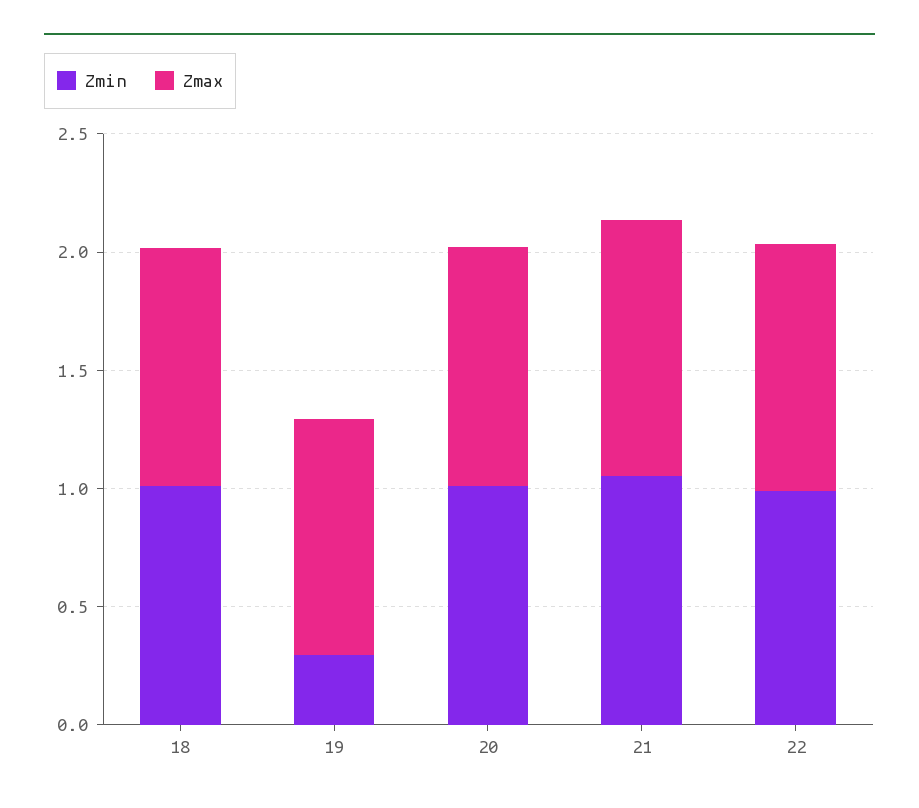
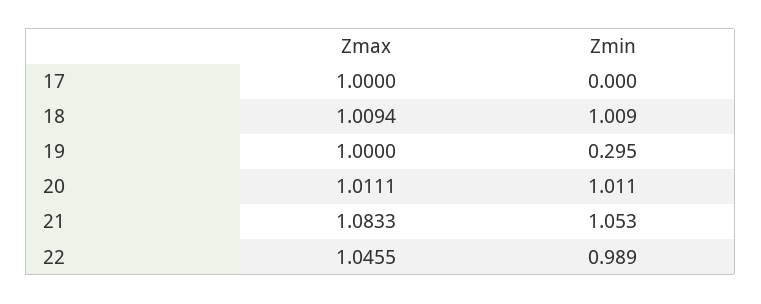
  {
    "Zmin": {
      "18": 1.009,
      "19": 0.295,
      "20": 1.011,
      "21": 1.053,
-     "22": 0.989
+     "22": 0.989,
+     "17": 0
    },
    "Zmax": {
      "18": 1.0094,
      "19": 1,
      "20": 1.0111,
      "21": 1.0833,
-     "22": 1.0455
+     "22": 1.0455,
+     "17": 1
    }
  }

